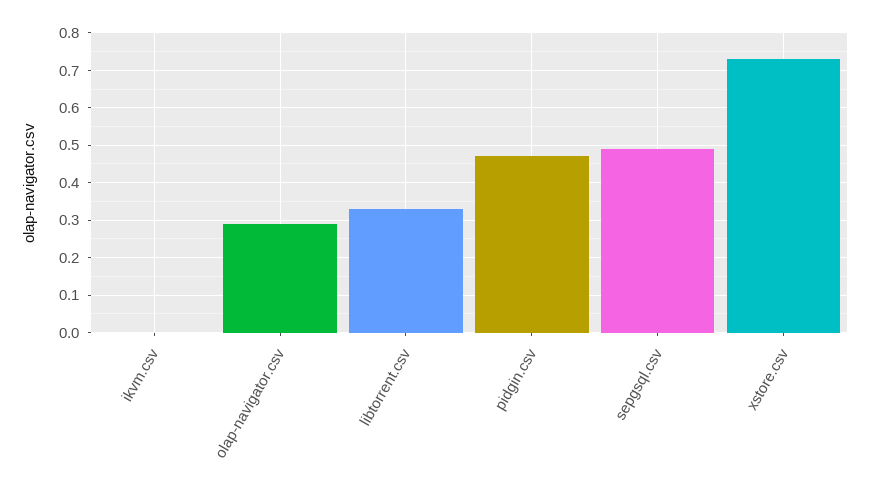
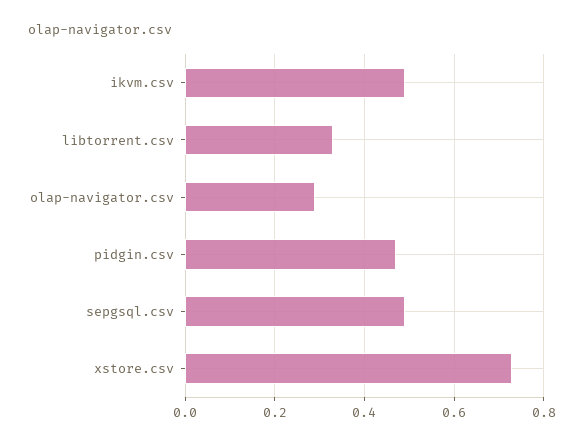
  {
-   "ikvm.csv": 0,
+   "ikvm.csv": 0.5,
    "olap-navigator.csv": 0.3,
    "libtorrent.csv": 0.35,
    "pidgin.csv": 0.45,
    "sepgsql.csv": 0.5,
    "xstore.csv": 0.75
  }

